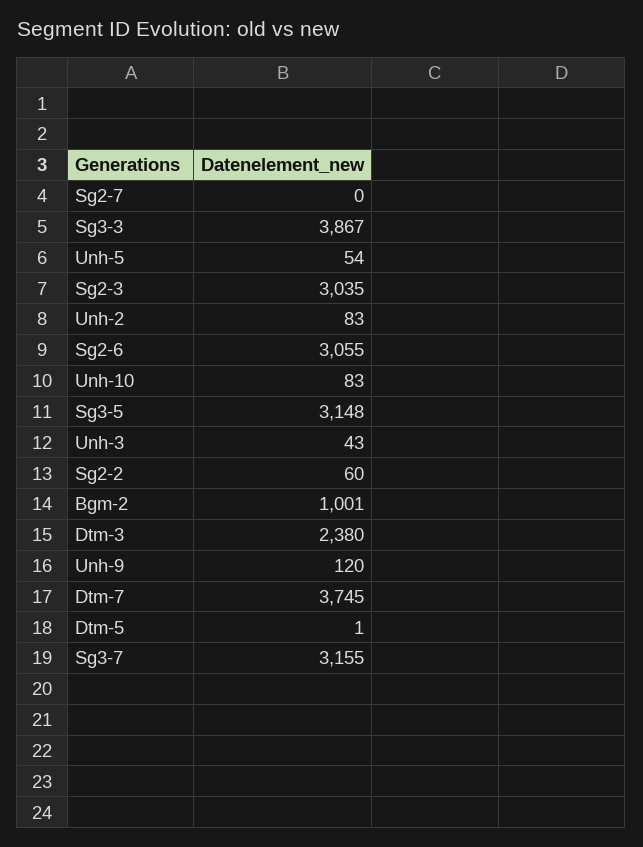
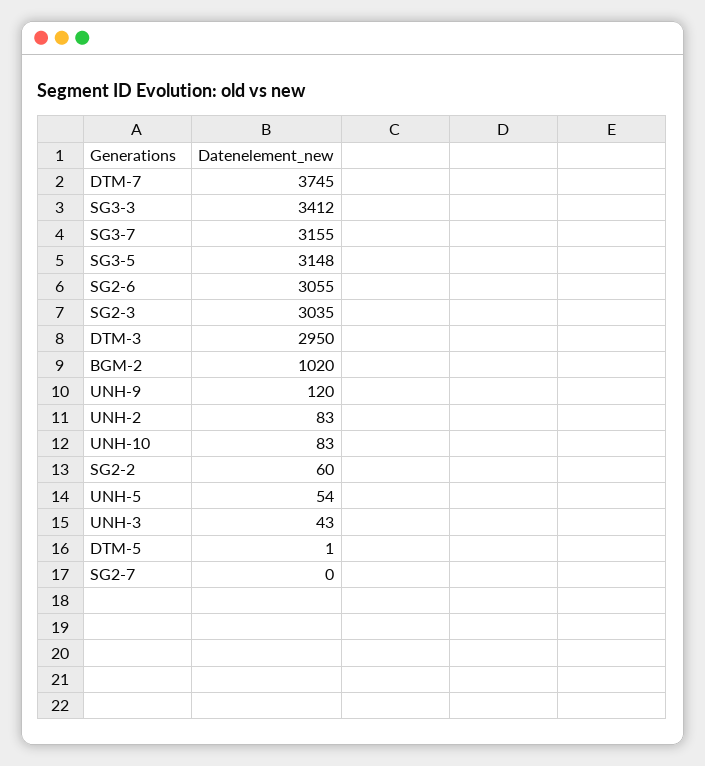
  {
    "Sg2-7": 0,
-   "Sg3-3": 3867,
+   "Sg3-3": 3412,
    "Unh-5": 54,
    "Sg2-3": 3035,
    "Unh-2": 83,
    "Sg2-6": 3055,
    "Unh-10": 83,
    "Sg3-5": 3148,
    "Unh-3": 43,
    "Sg2-2": 60,
-   "Bgm-2": 1001,
+   "Bgm-2": 1020,
-   "Dtm-3": 2380,
+   "Dtm-3": 2950,
    "Unh-9": 120,
    "Dtm-7": 3745,
    "Dtm-5": 1,
    "Sg3-7": 3155
  }

